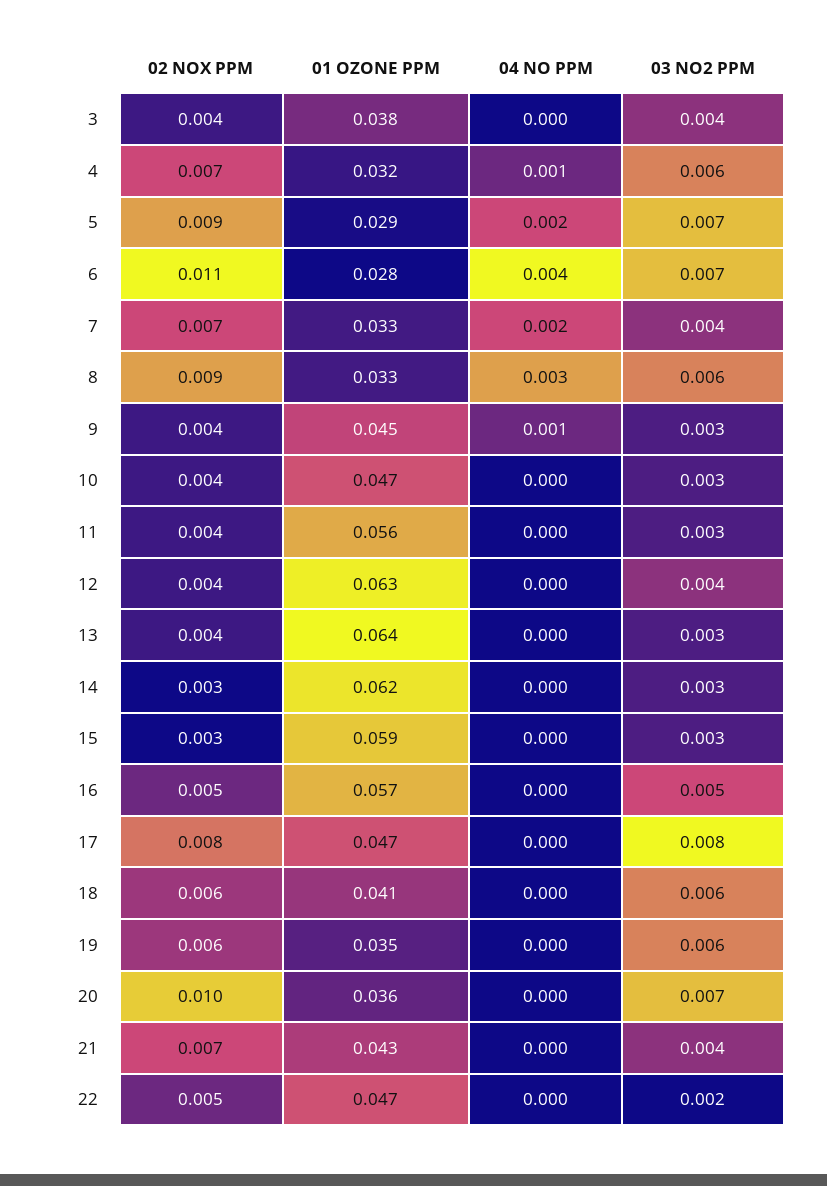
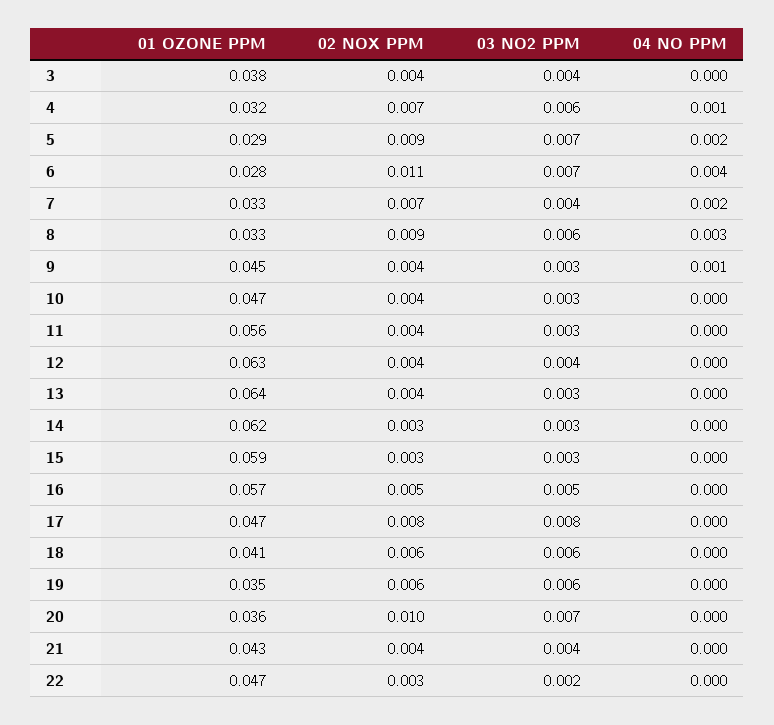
  {
    "02 NOX PPM": {
      "3": 0.004,
      "4": 0.007,
      "5": 0.009,
      "6": 0.011,
      "7": 0.007,
      "8": 0.009,
      "9": 0.004,
      "10": 0.004,
      "11": 0.004,
      "12": 0.004,
      "13": 0.004,
      "14": 0.003,
      "15": 0.003,
      "16": 0.005,
      "17": 0.008,
      "18": 0.006,
      "19": 0.006,
      "20": 0.01,
-     "21": 0.007,
+     "21": 0.004,
-     "22": 0.005
+     "22": 0.003
    },
    "01 OZONE PPM": {
      "3": 0.038,
      "4": 0.032,
      "5": 0.029,
      "6": 0.028,
      "7": 0.033,
      "8": 0.033,
      "9": 0.045,
      "10": 0.047,
      "11": 0.056,
      "12": 0.063,
      "13": 0.064,
      "14": 0.062,
      "15": 0.059,
      "16": 0.057,
      "17": 0.047,
      "18": 0.041,
      "19": 0.035,
      "20": 0.036,
      "21": 0.043,
      "22": 0.047
    },
    "04 NO PPM": {
      "3": 0,
      "4": 0.001,
      "5": 0.002,
      "6": 0.004,
      "7": 0.002,
      "8": 0.003,
      "9": 0.001,
      "10": 0,
      "11": 0,
      "12": 0,
      "13": 0,
      "14": 0,
      "15": 0,
      "16": 0,
      "17": 0,
      "18": 0,
      "19": 0,
      "20": 0,
      "21": 0,
      "22": 0
    },
    "03 NO2 PPM": {
      "3": 0.004,
      "4": 0.006,
      "5": 0.007,
      "6": 0.007,
      "7": 0.004,
      "8": 0.006,
      "9": 0.003,
      "10": 0.003,
      "11": 0.003,
      "12": 0.004,
      "13": 0.003,
      "14": 0.003,
      "15": 0.003,
      "16": 0.005,
      "17": 0.008,
      "18": 0.006,
      "19": 0.006,
      "20": 0.007,
      "21": 0.004,
      "22": 0.002
    }
  }

